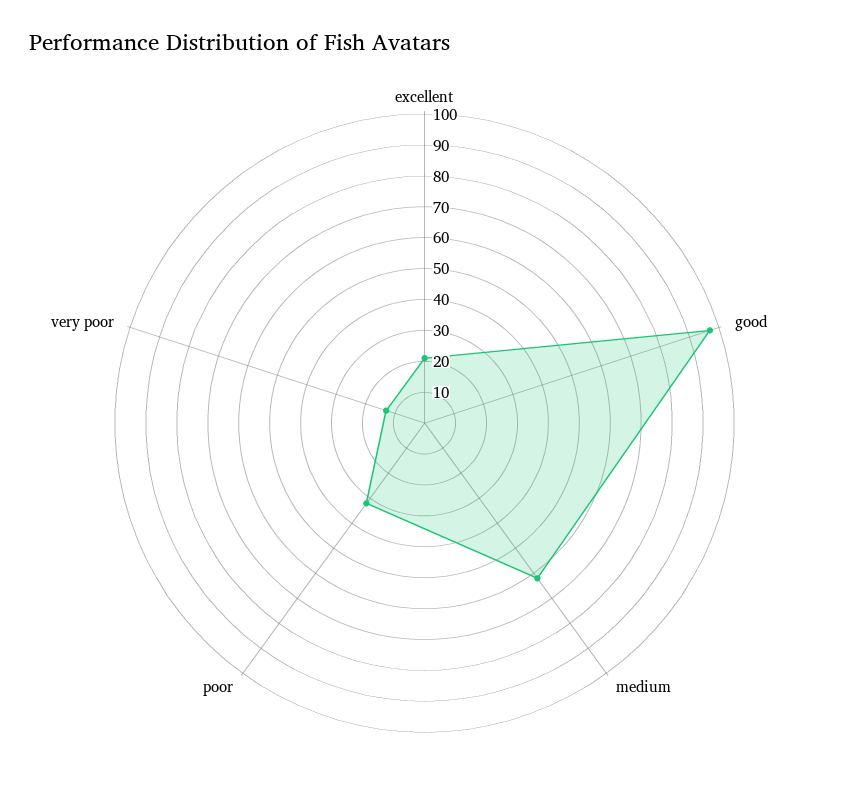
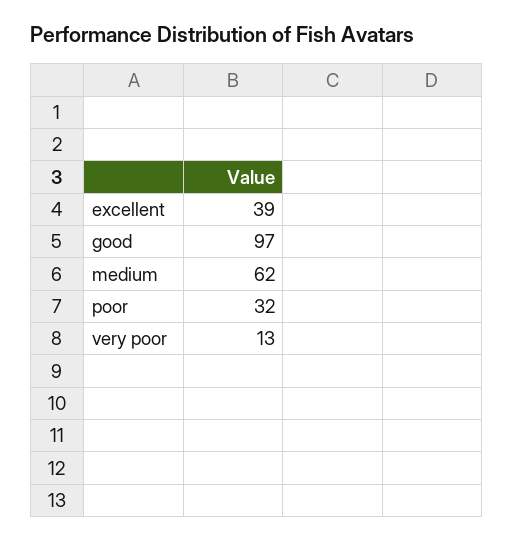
  {
-   "excellent": 20,
+   "excellent": 39,
    "good": 97,
    "medium": 62,
    "poor": 32,
    "very poor": 13
  }

